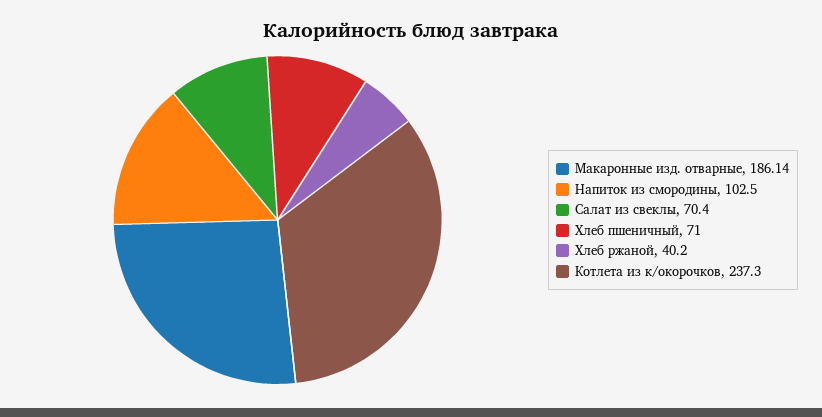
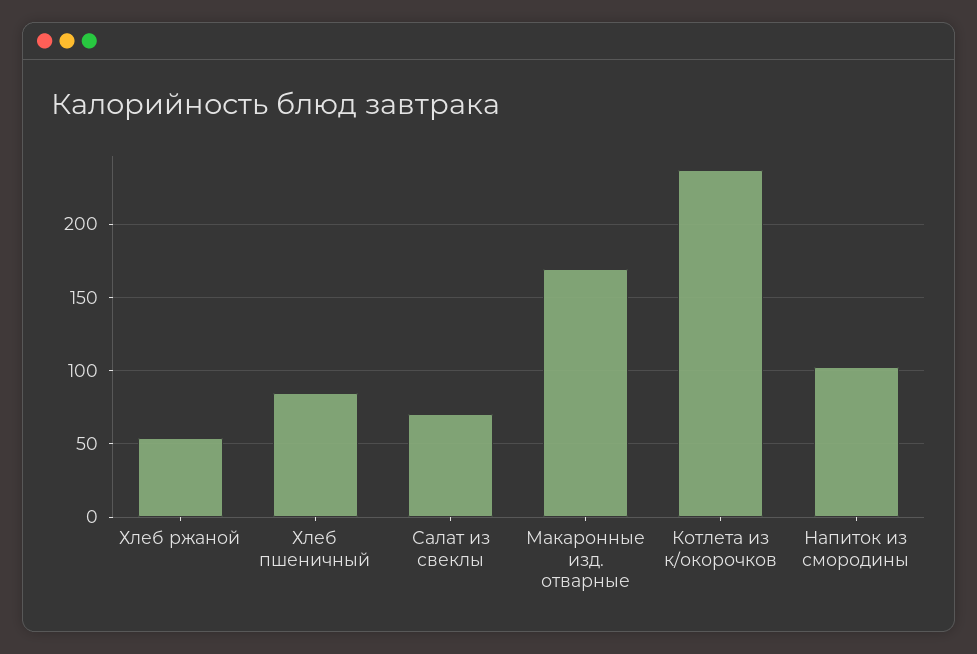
  {
-   "Макаронные изд. отварные": 186.14,
+   "Макаронные изд. отварные": 170,
    "Напиток из смородины": 102.5,
    "Салат из свеклы": 70.4,
-   "Хлеб пшеничный": 71,
+   "Хлеб пшеничный": 85,
-   "Хлеб ржаной": 40.2,
+   "Хлеб ржаной": 55,
    "Котлета из к/окорочков": 237.3
  }

